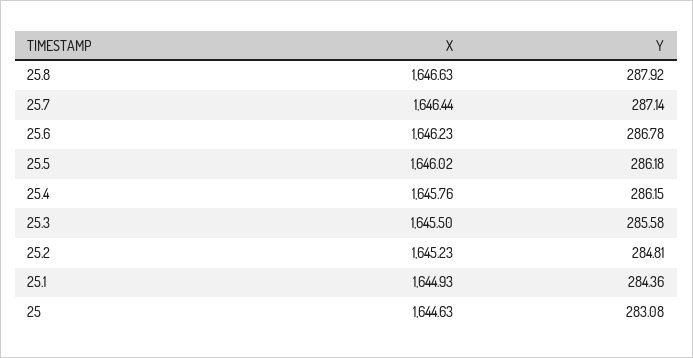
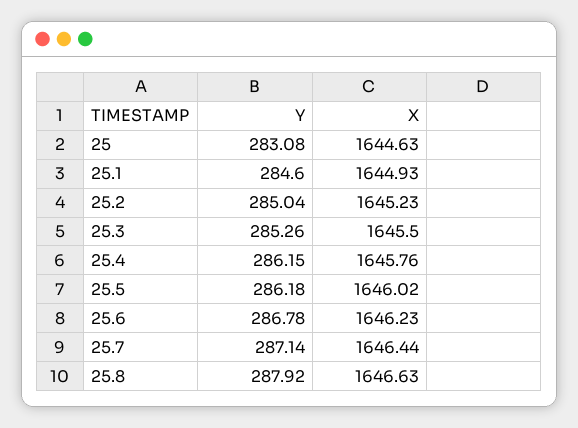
  {
    "X": {
      "25.8": 1646.63,
      "25.7": 1646.44,
      "25.6": 1646.23,
      "25.5": 1646.02,
      "25.4": 1645.76,
      "25.3": 1645.5,
      "25.2": 1645.23,
      "25.1": 1644.93,
      "25": 1644.63
    },
    "Y": {
      "25.8": 287.92,
      "25.7": 287.14,
      "25.6": 286.78,
      "25.5": 286.18,
      "25.4": 286.15,
-     "25.3": 285.58,
+     "25.3": 285.26,
-     "25.2": 284.81,
+     "25.2": 285.04,
-     "25.1": 284.36,
+     "25.1": 284.6,
      "25": 283.08
    }
  }

